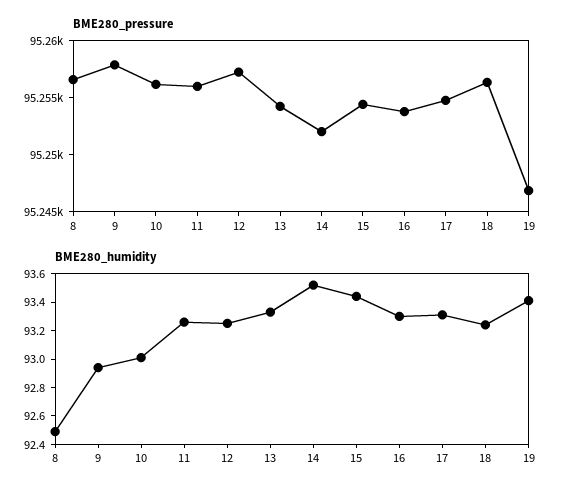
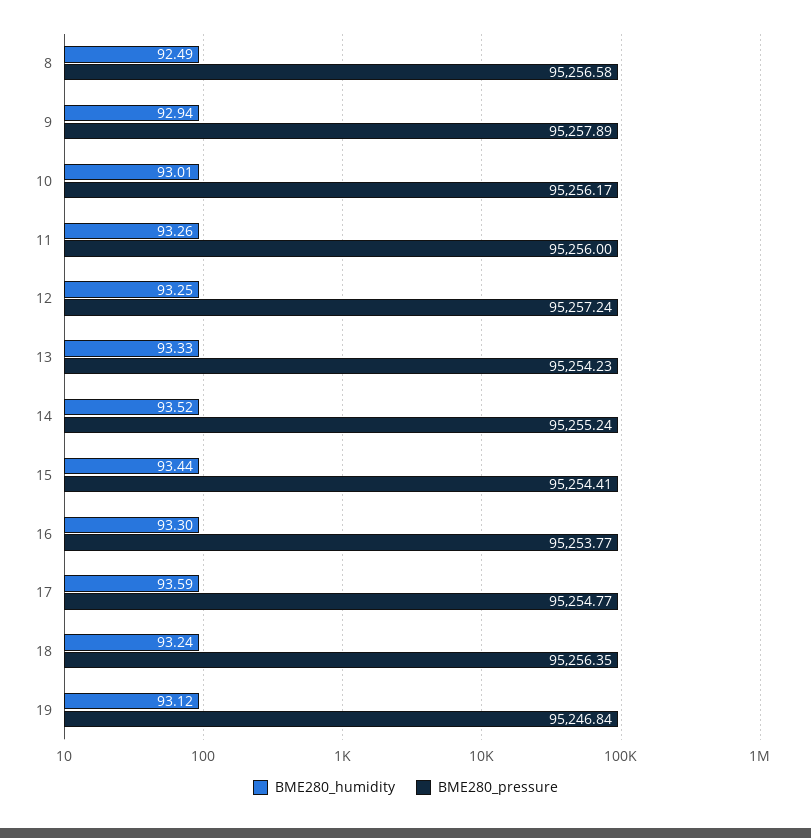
  {
    "BME280_pressure": {
      "8": 95256.58,
      "9": 95257.89,
      "10": 95256.17,
      "11": 95256,
      "12": 95257.24,
      "13": 95254.23,
-     "14": 95252,
+     "14": 95255.24,
      "15": 95254.41,
      "16": 95253.77,
      "17": 95254.77,
      "18": 95256.35,
      "19": 95246.84
    },
    "BME280_humidity": {
      "8": 92.49,
      "9": 92.94,
      "10": 93.01,
      "11": 93.26,
      "12": 93.25,
      "13": 93.33,
      "14": 93.52,
      "15": 93.44,
      "16": 93.3,
-     "17": 93.3,
+     "17": 93.59,
      "18": 93.24,
-     "19": 93.4
+     "19": 93.12
    }
  }

